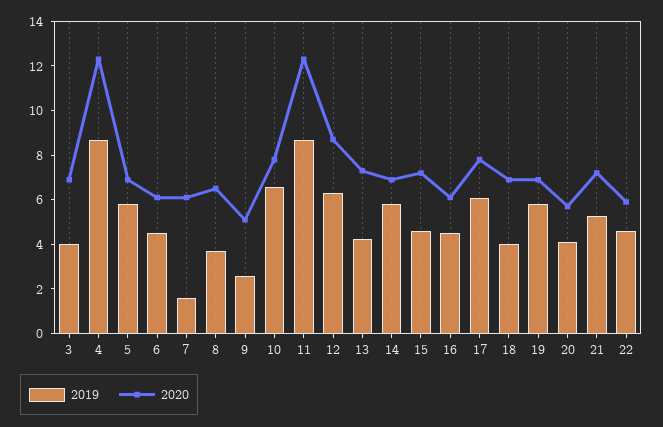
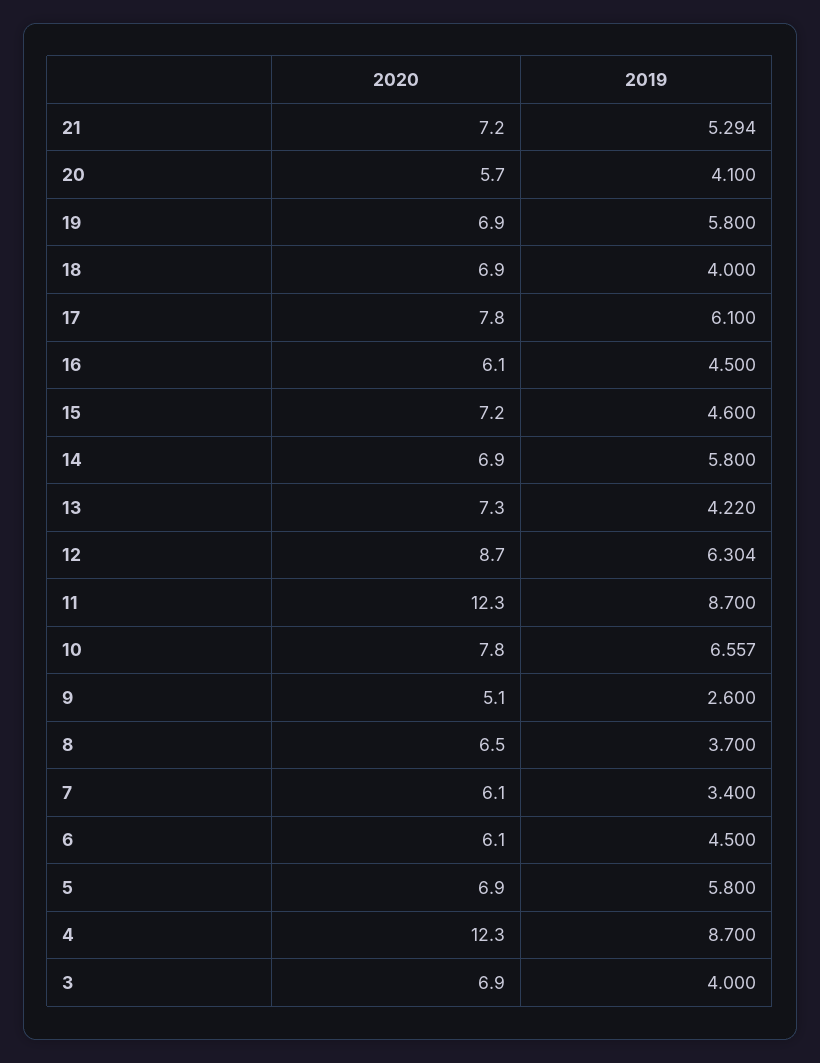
  {
    "2019": {
      "3": 4,
      "4": 8.7,
      "5": 5.8,
      "6": 4.5,
-     "7": 1.5,
+     "7": 3.4,
      "8": 3.7,
      "9": 2.6,
      "10": 6.557,
      "11": 8.7,
      "12": 6.304,
      "13": 4.22,
      "14": 5.8,
      "15": 4.6,
      "16": 4.5,
      "17": 6.1,
      "18": 4,
      "19": 5.8,
      "20": 4.1,
-     "21": 5.294,
+     "21": 5.294
-     "22": 4.5
    },
    "2020": {
      "3": 6.9,
      "4": 12.3,
      "5": 6.9,
      "6": 6.1,
      "7": 6.1,
      "8": 6.5,
      "9": 5.1,
      "10": 7.8,
      "11": 12.3,
      "12": 8.7,
      "13": 7.3,
      "14": 6.9,
      "15": 7.2,
      "16": 6.1,
      "17": 7.8,
      "18": 6.9,
      "19": 6.9,
      "20": 5.7,
-     "21": 7.2,
+     "21": 7.2
-     "22": 6
    }
  }

